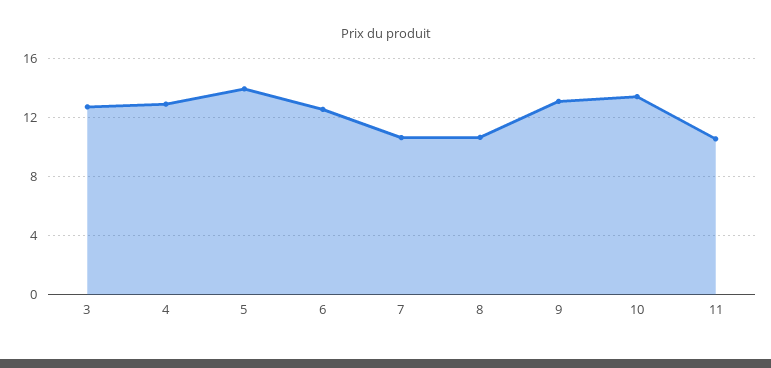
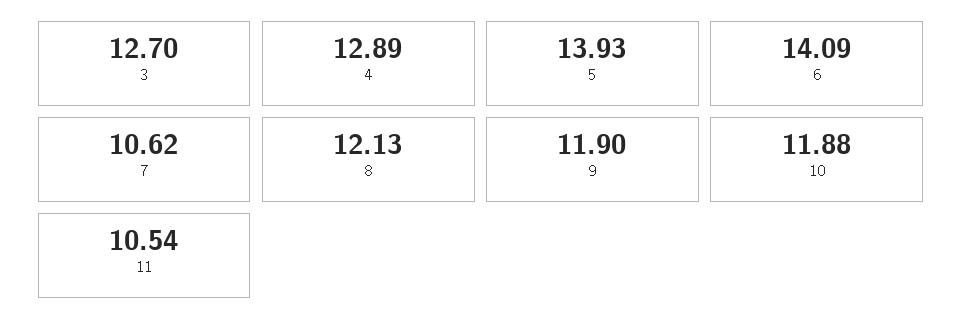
  {
    "3": 12.7,
    "4": 12.89,
    "5": 13.93,
-   "6": 12.5,
+   "6": 14.09,
    "7": 10.62,
-   "8": 10.5,
+   "8": 12.13,
-   "9": 13,
+   "9": 11.9,
-   "10": 13.5,
+   "10": 11.88,
    "11": 10.54
  }

